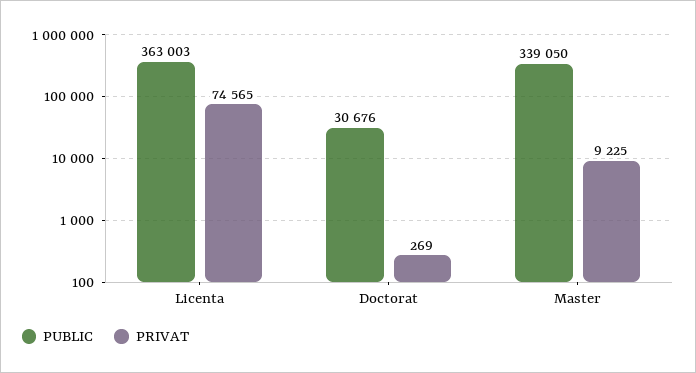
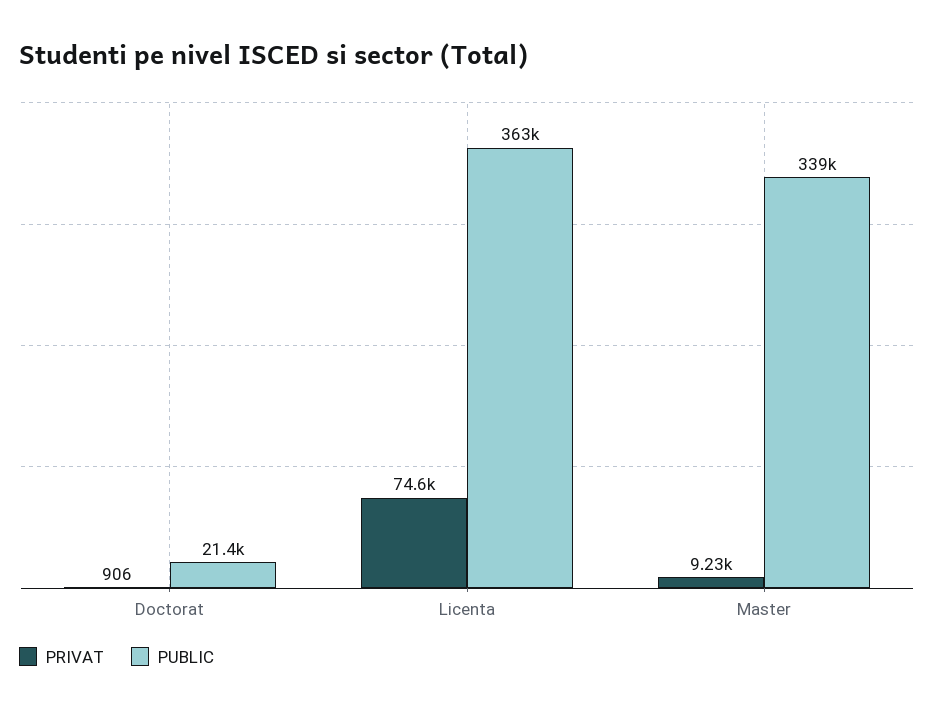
  {
    "PUBLIC": {
      "Licenta": 363003,
-     "Doctorat": 30676,
+     "Doctorat": 21400,
      "Master": 339050
    },
    "PRIVAT": {
      "Licenta": 74565,
-     "Doctorat": 269,
+     "Doctorat": 906,
      "Master": 9225
    }
  }

